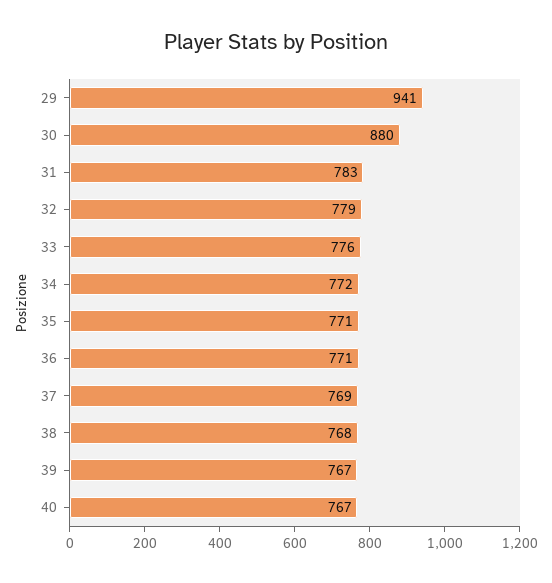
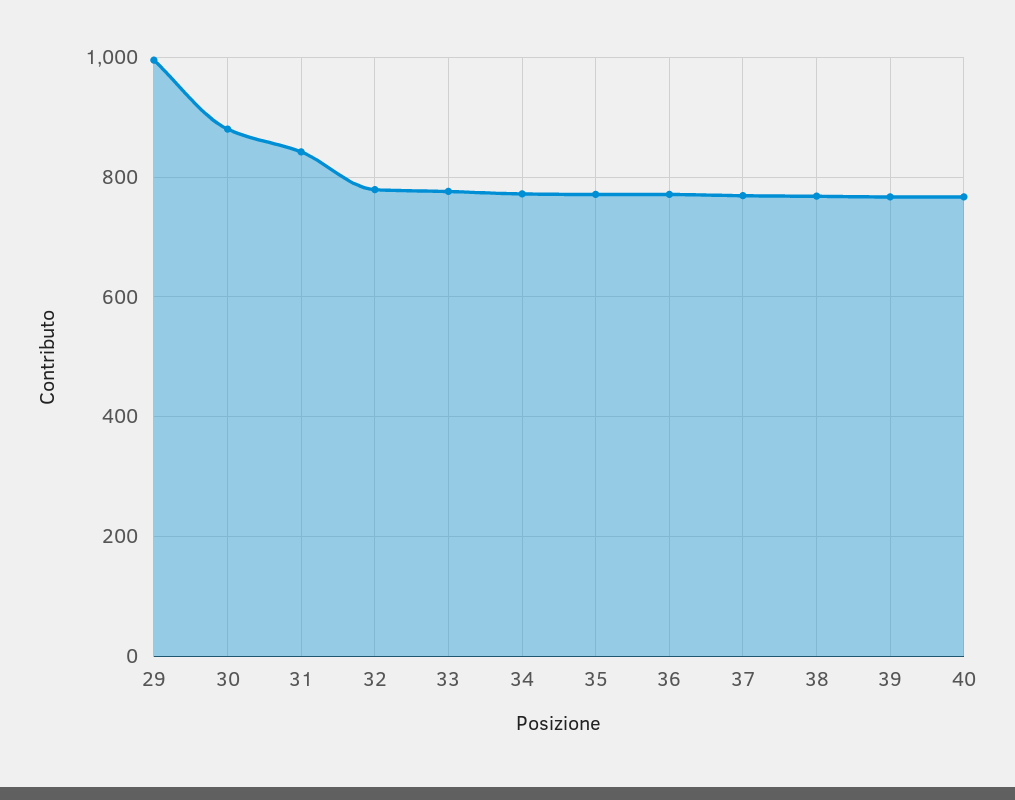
  {
-   "29": 941,
+   "29": 1000,
    "30": 880,
-   "31": 783,
+   "31": 840,
    "32": 779,
    "33": 776,
    "34": 772,
    "35": 771,
    "36": 771,
    "37": 769,
    "38": 768,
    "39": 767,
    "40": 767
  }

